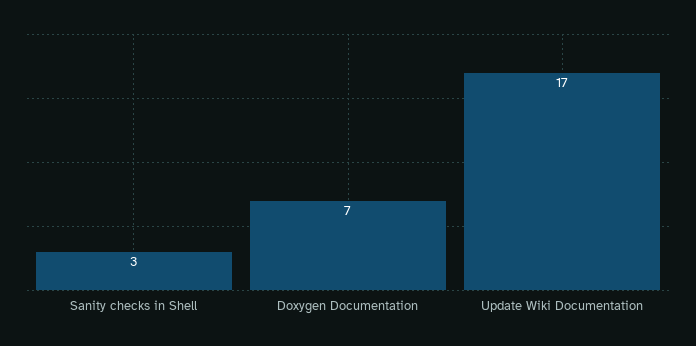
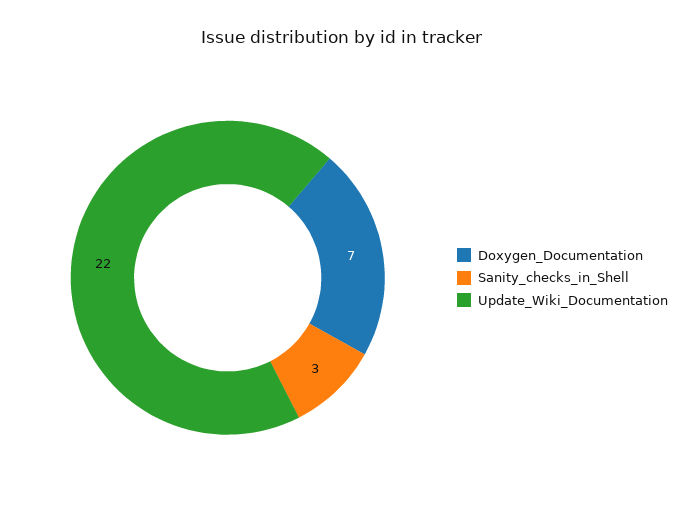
  {
    "Sanity checks in Shell": 3,
    "Doxygen Documentation": 7,
-   "Update Wiki Documentation": 17
+   "Update Wiki Documentation": 22
  }

